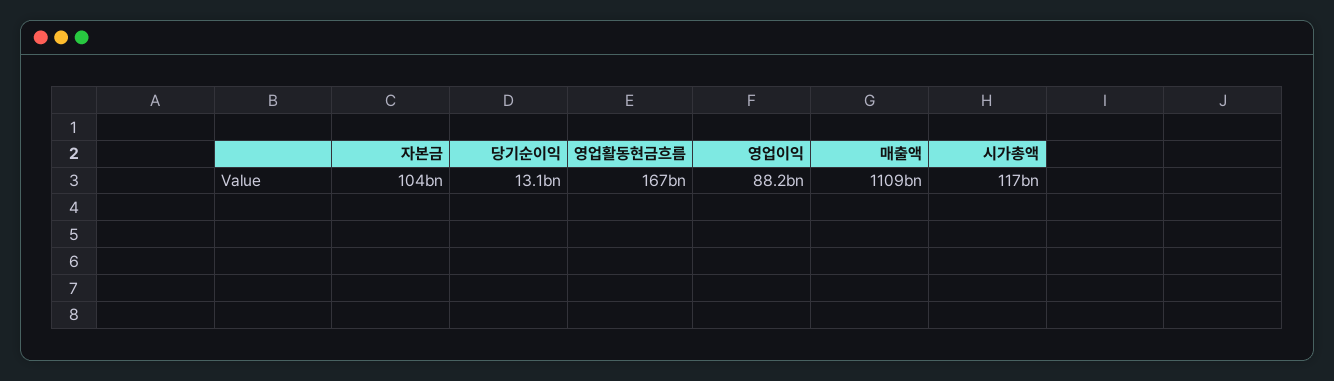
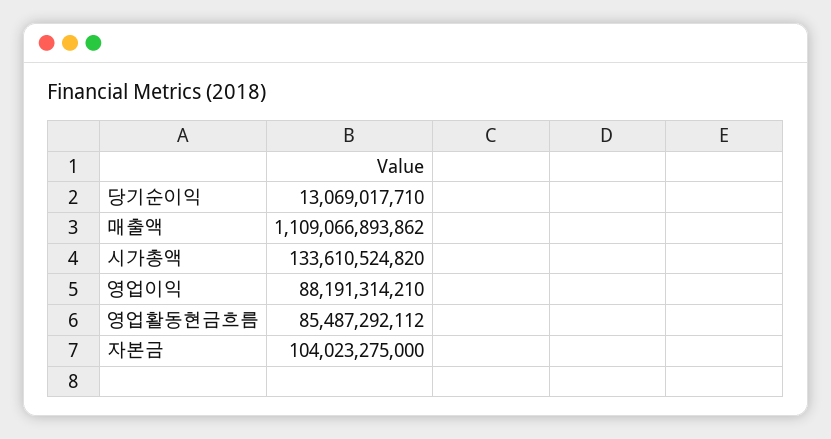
  {
    "자본금": 104023275000,
    "당기순이익": 13069017710,
-   "영업활동현금흐름": 167000000000,
+   "영업활동현금흐름": 85487292112,
    "영업이익": 88191314210,
    "매출액": 1109066893862,
-   "시가총액": 117000000000
+   "시가총액": 133610524820
  }

